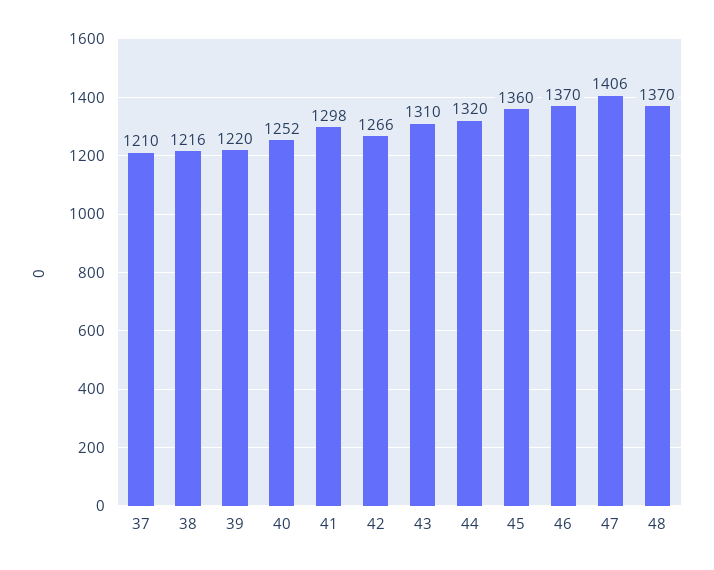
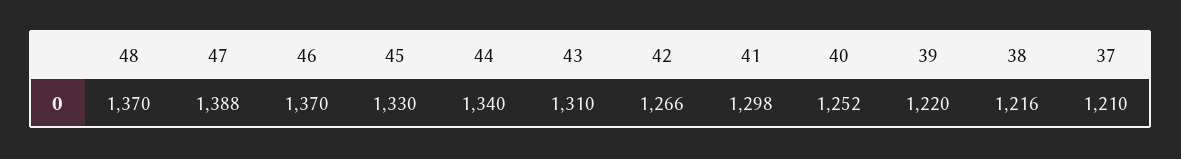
  {
    "37": 1210,
    "38": 1216,
    "39": 1220,
    "40": 1252,
    "41": 1298,
    "42": 1266,
    "43": 1310,
-   "44": 1320,
+   "44": 1340,
-   "45": 1360,
+   "45": 1330,
    "46": 1370,
-   "47": 1406,
+   "47": 1388,
    "48": 1370
  }

